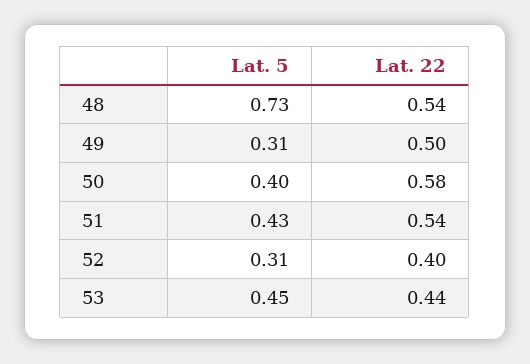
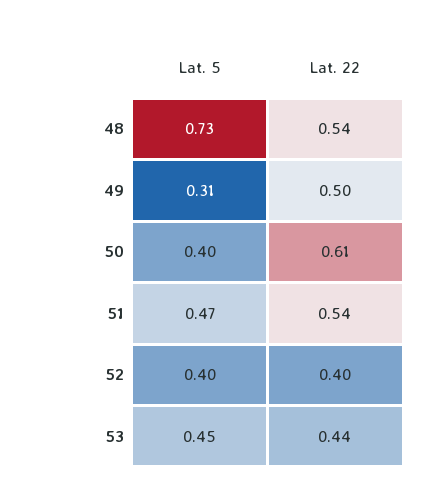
  {
    "Lat. 5": {
      "48": 0.73,
      "49": 0.31,
      "50": 0.4,
-     "51": 0.43,
+     "51": 0.47,
-     "52": 0.31,
+     "52": 0.4,
      "53": 0.45
    },
    "Lat. 22": {
      "48": 0.54,
      "49": 0.5,
-     "50": 0.58,
+     "50": 0.61,
      "51": 0.54,
      "52": 0.4,
      "53": 0.44
    }
  }

